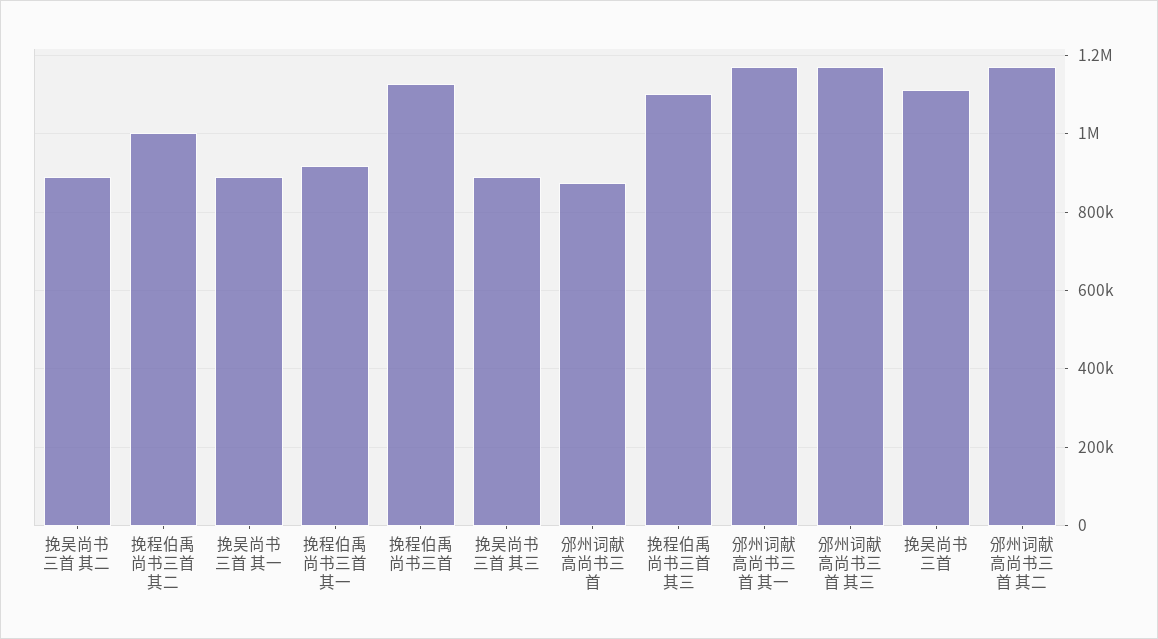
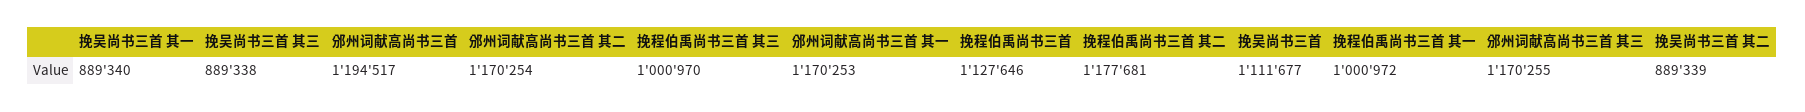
  {
    "挽吴尚书三首 其二": 889339,
-   "挽程伯禹尚书三首 其二": 1000000,
+   "挽程伯禹尚书三首 其二": 1177681,
    "挽吴尚书三首 其一": 889340,
-   "挽程伯禹尚书三首 其一": 920000,
+   "挽程伯禹尚书三首 其一": 1000972,
    "挽程伯禹尚书三首": 1127646,
    "挽吴尚书三首 其三": 889338,
-   "邠州词献高尚书三首": 880000,
+   "邠州词献高尚书三首": 1194517,
-   "挽程伯禹尚书三首 其三": 1100000,
+   "挽程伯禹尚书三首 其三": 1000970,
    "邠州词献高尚书三首 其一": 1170253,
    "邠州词献高尚书三首 其三": 1170255,
    "挽吴尚书三首": 1111677,
    "邠州词献高尚书三首 其二": 1170254
  }

